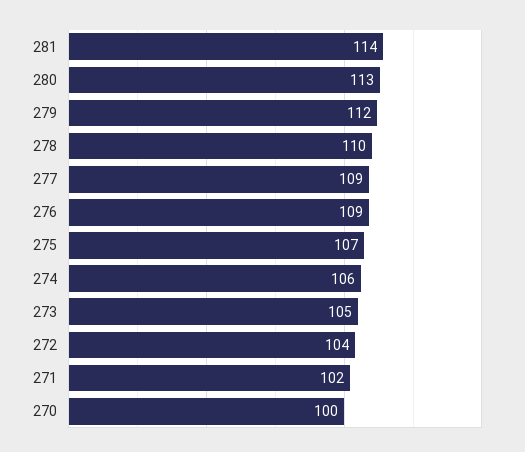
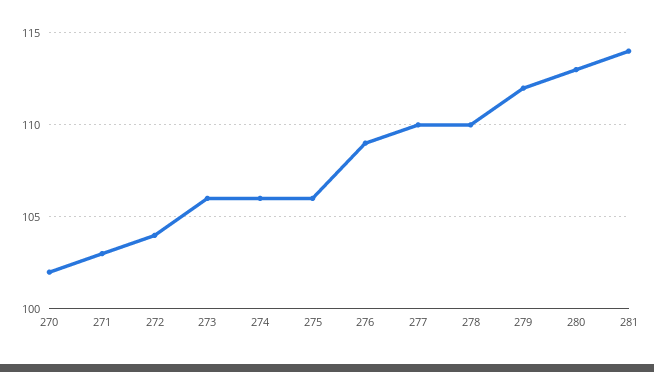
  {
    "281": 114,
    "280": 113,
    "279": 112,
    "278": 110,
-   "277": 109,
+   "277": 110,
    "276": 109,
-   "275": 107,
+   "275": 106,
    "274": 106,
-   "273": 105,
+   "273": 106,
    "272": 104,
-   "271": 102,
+   "271": 103,
-   "270": 100
+   "270": 102
  }

